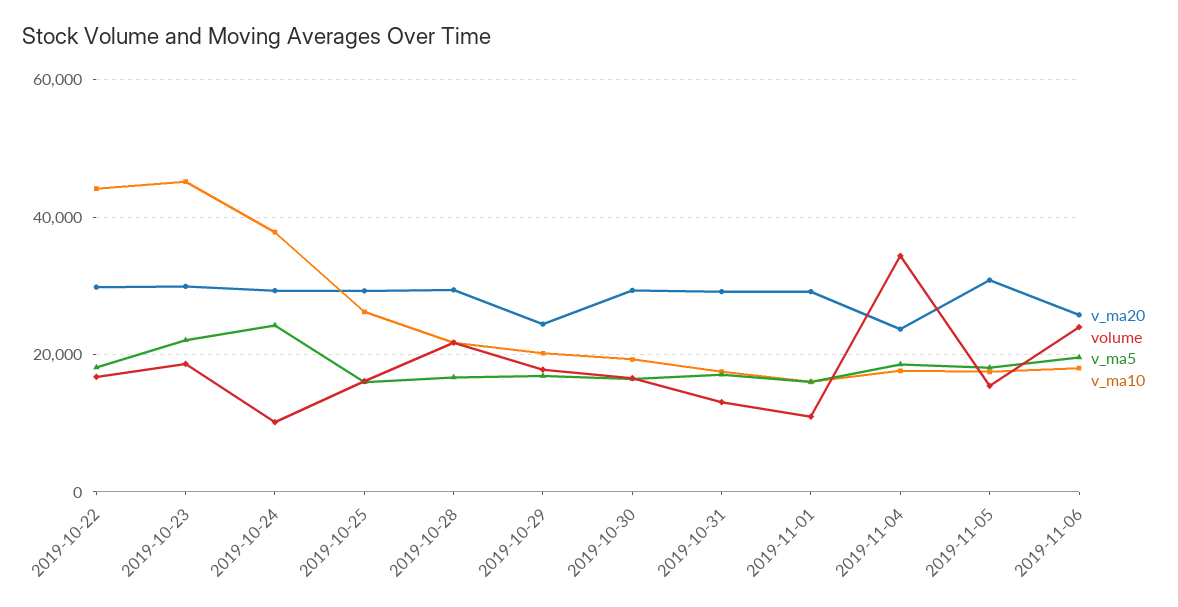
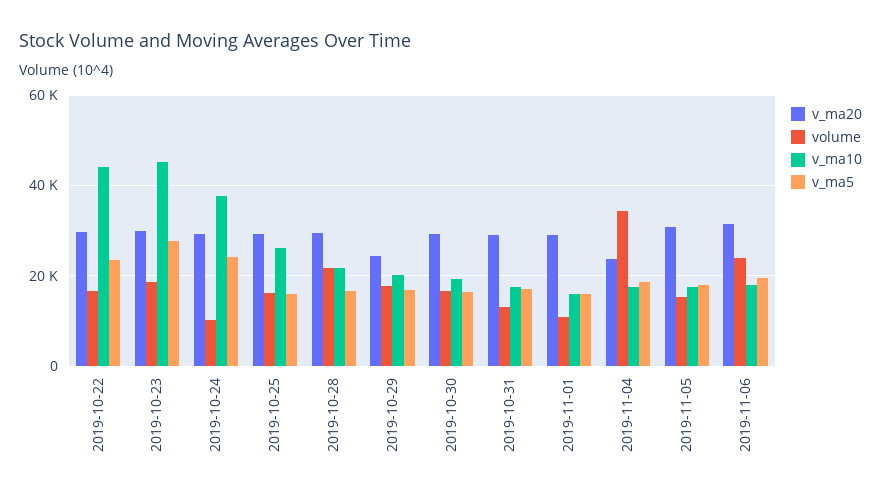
  {
    "v_ma20": {
      "2019-10-22": 30000,
      "2019-10-23": 30000,
      "2019-10-24": 30000,
      "2019-10-25": 30000,
      "2019-10-28": 30000,
      "2019-10-29": 24000,
      "2019-10-30": 30000,
      "2019-10-31": 30000,
      "2019-11-01": 30000,
      "2019-11-04": 24000,
      "2019-11-05": 30000,
-     "2019-11-06": 26000
+     "2019-11-06": 32000
    },
    "volume": {
      "2019-10-22": 16000,
      "2019-10-23": 18000,
      "2019-10-24": 10000,
      "2019-10-25": 16000,
      "2019-10-28": 22000,
      "2019-10-29": 18000,
      "2019-10-30": 16000,
      "2019-10-31": 14000,
      "2019-11-01": 10000,
      "2019-11-04": 34000,
      "2019-11-05": 16000,
      "2019-11-06": 24000
    },
    "v_ma5": {
-     "2019-10-22": 18000,
+     "2019-10-22": 24000,
-     "2019-10-23": 22000,
+     "2019-10-23": 28000,
      "2019-10-24": 24000,
      "2019-10-25": 16000,
      "2019-10-28": 16000,
      "2019-10-29": 16000,
      "2019-10-30": 16000,
      "2019-10-31": 18000,
      "2019-11-01": 16000,
      "2019-11-04": 18000,
      "2019-11-05": 18000,
      "2019-11-06": 20000
    },
    "v_ma10": {
      "2019-10-22": 44000,
      "2019-10-23": 46000,
      "2019-10-24": 38000,
      "2019-10-25": 26000,
      "2019-10-28": 22000,
      "2019-10-29": 20000,
      "2019-10-30": 20000,
      "2019-10-31": 18000,
      "2019-11-01": 16000,
      "2019-11-04": 18000,
      "2019-11-05": 18000,
      "2019-11-06": 18000
    }
  }

